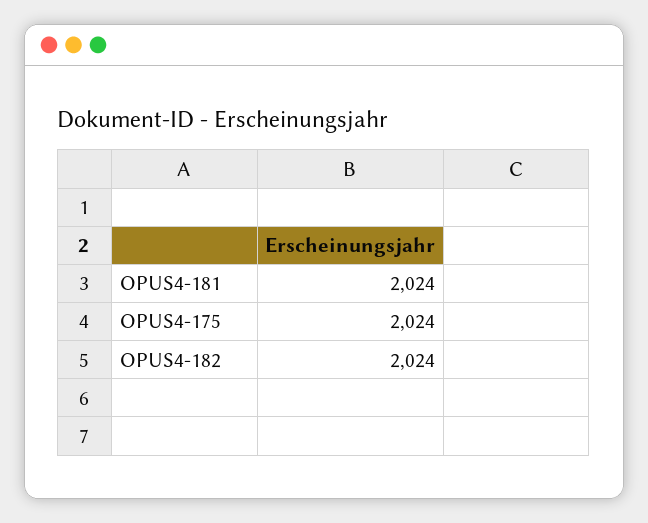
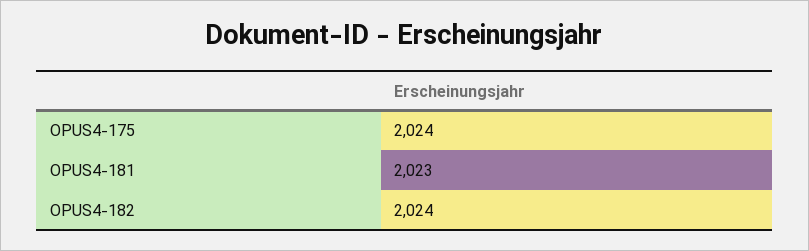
  {
-   "OPUS4-181": 2024,
+   "OPUS4-181": 2023,
    "OPUS4-175": 2024,
    "OPUS4-182": 2024
  }

